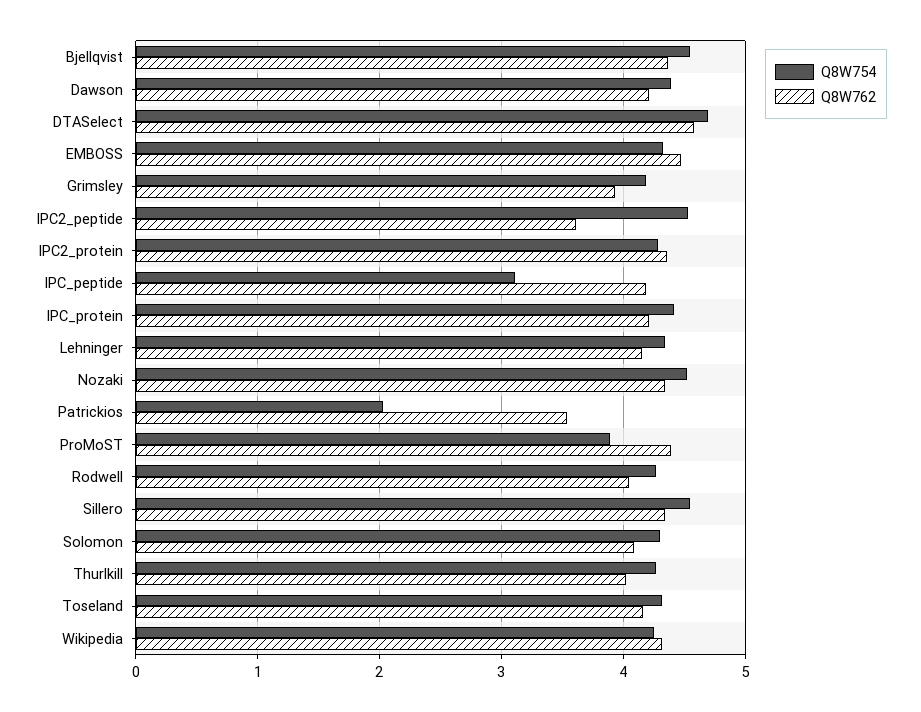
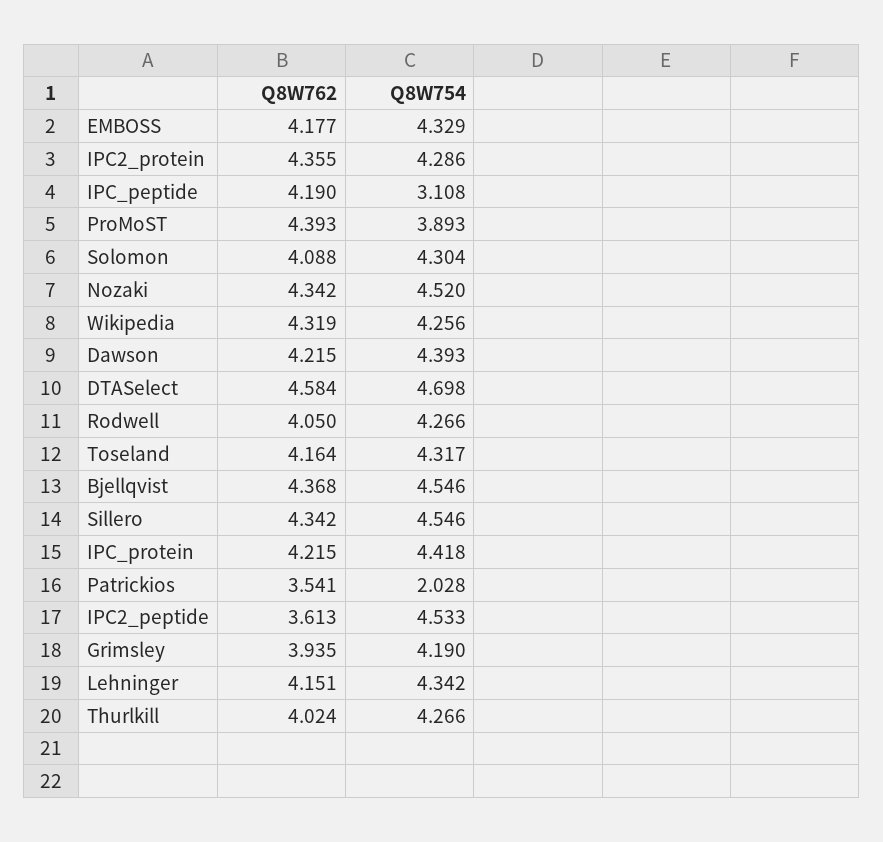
  {
    "Q8W754": {
      "Bjellqvist": 4.546,
      "Dawson": 4.393,
      "DTASelect": 4.698,
      "EMBOSS": 4.329,
      "Grimsley": 4.19,
      "IPC2_peptide": 4.533,
      "IPC2_protein": 4.286,
      "IPC_peptide": 3.108,
      "IPC_protein": 4.418,
      "Lehninger": 4.342,
      "Nozaki": 4.52,
      "Patrickios": 2.028,
      "ProMoST": 3.893,
      "Rodwell": 4.266,
      "Sillero": 4.546,
      "Solomon": 4.304,
      "Thurlkill": 4.266,
      "Toseland": 4.317,
      "Wikipedia": 4.256
    },
    "Q8W762": {
      "Bjellqvist": 4.368,
      "Dawson": 4.215,
      "DTASelect": 4.584,
-     "EMBOSS": 4.5,
+     "EMBOSS": 4.177,
      "Grimsley": 3.935,
      "IPC2_peptide": 3.613,
      "IPC2_protein": 4.355,
      "IPC_peptide": 4.19,
      "IPC_protein": 4.215,
      "Lehninger": 4.151,
      "Nozaki": 4.342,
      "Patrickios": 3.541,
      "ProMoST": 4.393,
      "Rodwell": 4.05,
      "Sillero": 4.342,
      "Solomon": 4.088,
      "Thurlkill": 4.024,
      "Toseland": 4.164,
      "Wikipedia": 4.319
    }
  }

